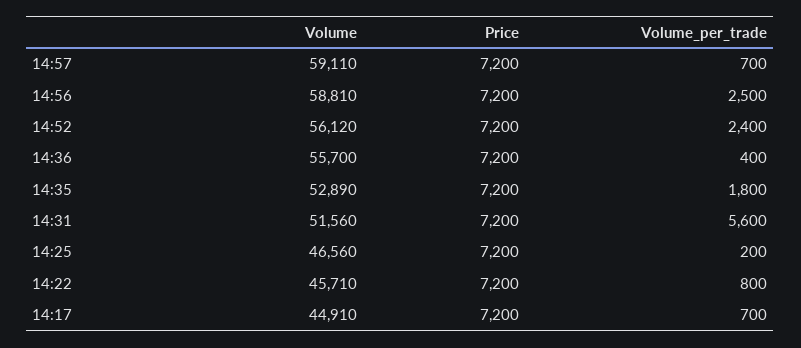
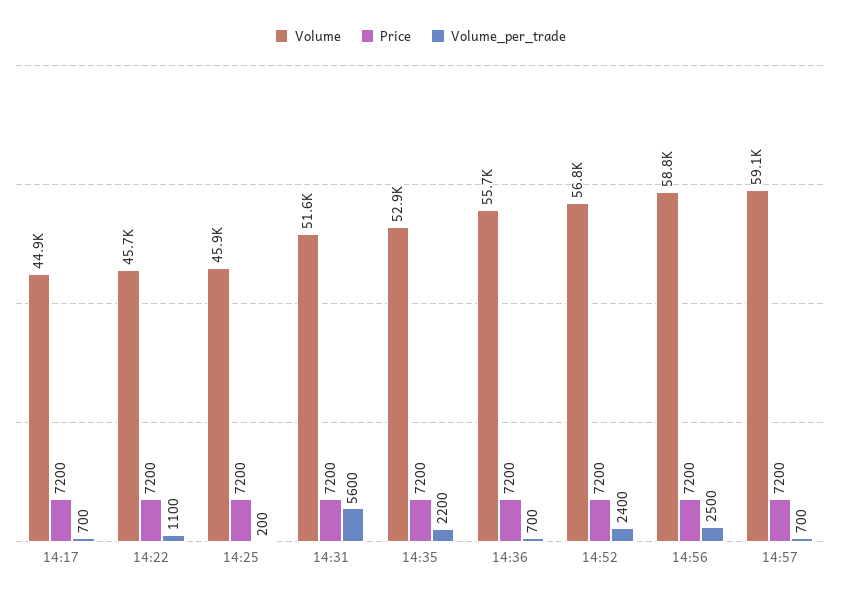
  {
    "Volume": {
      "14:57": 59110,
      "14:56": 58810,
-     "14:52": 56120,
+     "14:52": 56800,
      "14:36": 55700,
      "14:35": 52890,
      "14:31": 51560,
-     "14:25": 46560,
+     "14:25": 45900,
      "14:22": 45710,
      "14:17": 44910
    },
    "Price": {
      "14:57": 7200,
      "14:56": 7200,
      "14:52": 7200,
      "14:36": 7200,
      "14:35": 7200,
      "14:31": 7200,
      "14:25": 7200,
      "14:22": 7200,
      "14:17": 7200
    },
    "Volume_per_trade": {
      "14:57": 700,
      "14:56": 2500,
      "14:52": 2400,
-     "14:36": 400,
+     "14:36": 700,
-     "14:35": 1800,
+     "14:35": 2200,
      "14:31": 5600,
      "14:25": 200,
-     "14:22": 800,
+     "14:22": 1100,
      "14:17": 700
    }
  }

